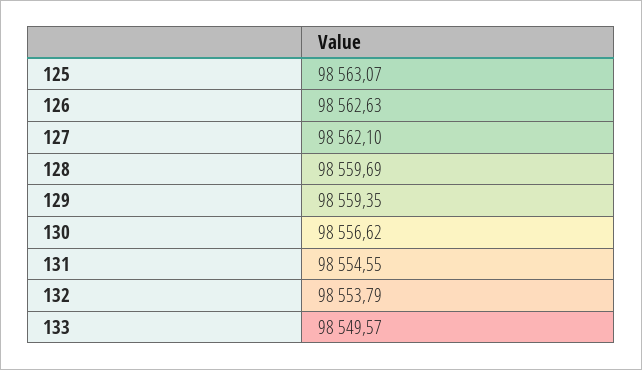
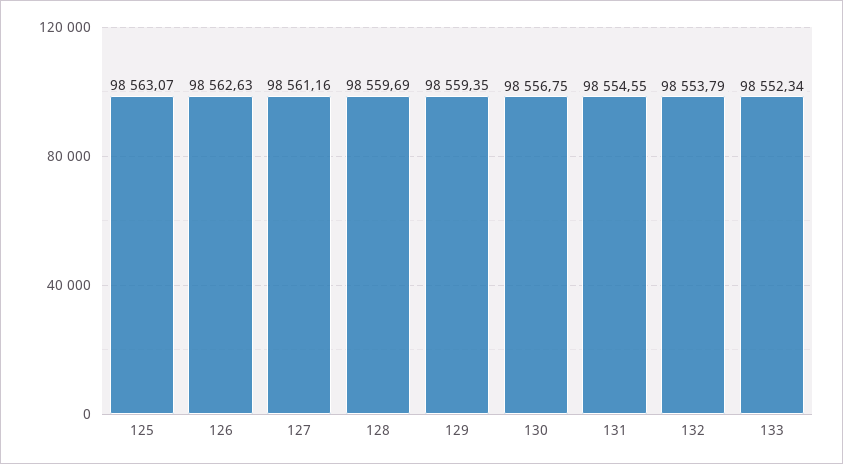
  {
    "125": 98563.07,
    "126": 98562.63,
-   "127": 98562.1,
+   "127": 98561.16,
    "128": 98559.69,
    "129": 98559.35,
-   "130": 98556.62,
+   "130": 98556.75,
    "131": 98554.55,
    "132": 98553.79,
-   "133": 98549.57
+   "133": 98552.34
  }

